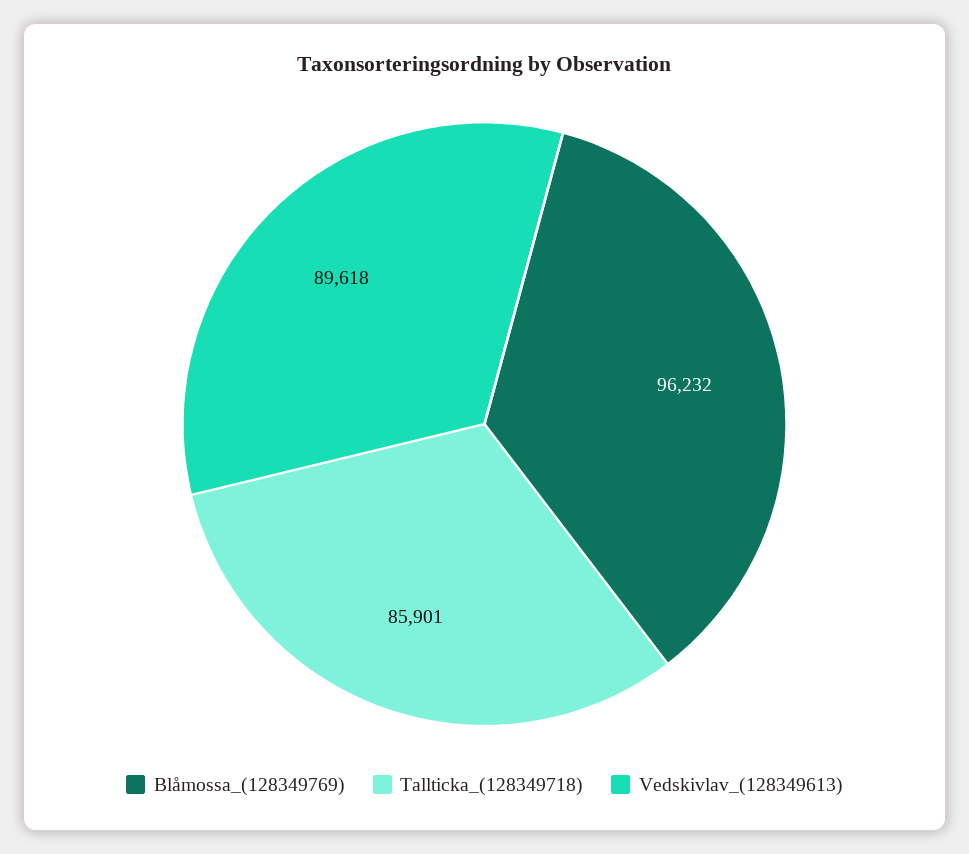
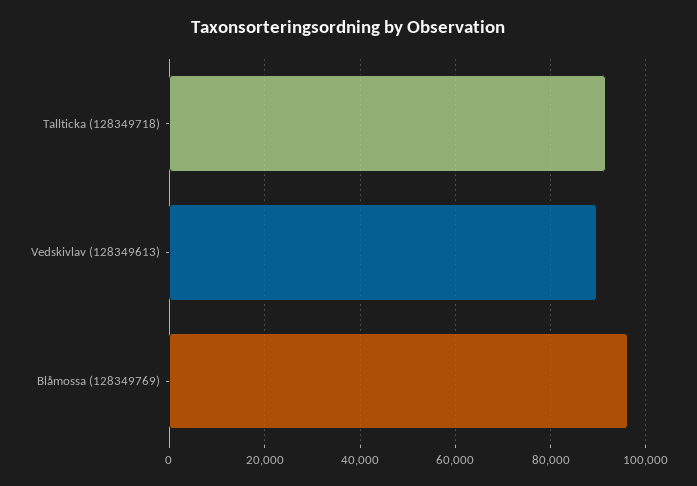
  {
    "Blåmossa_(128349769)": 96232,
-   "Tallticka_(128349718)": 85901,
+   "Tallticka_(128349718)": 92000,
    "Vedskivlav_(128349613)": 89618
  }

